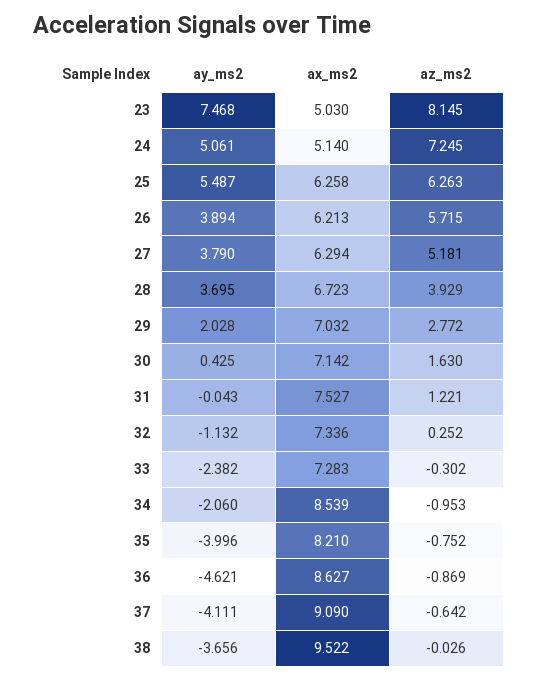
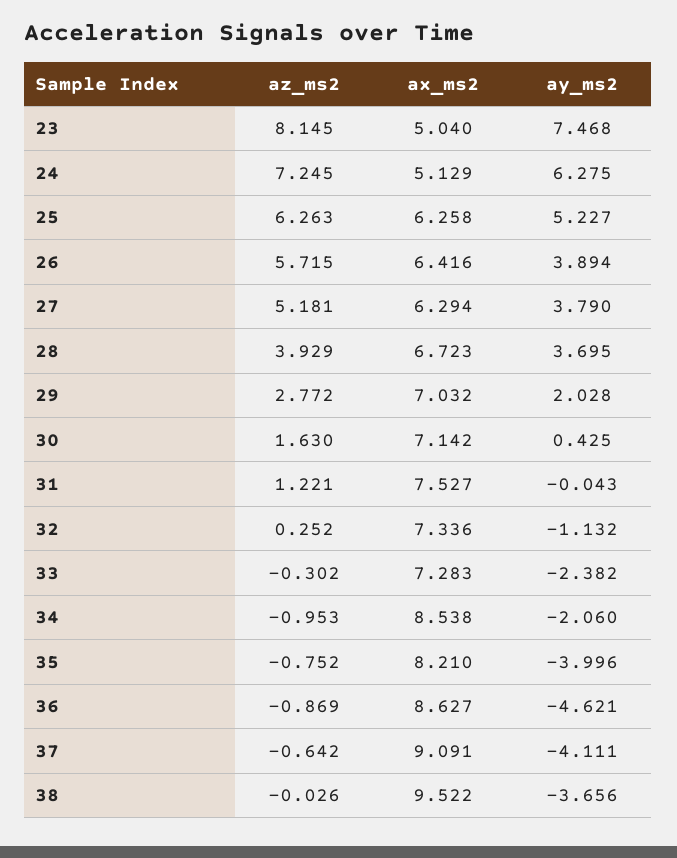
  {
    "ay_ms2": {
      "23": 7.468,
-     "24": 5.061,
+     "24": 6.275,
-     "25": 5.487,
+     "25": 5.227,
      "26": 3.894,
      "27": 3.79,
      "28": 3.695,
      "29": 2.028,
      "30": 0.425,
      "31": -0.043,
      "32": -1.132,
      "33": -2.382,
      "34": -2.06,
      "35": -3.996,
      "36": -4.621,
      "37": -4.111,
      "38": -3.656
    },
    "ax_ms2": {
-     "23": 5.03,
+     "23": 5.04,
-     "24": 5.14,
+     "24": 5.129,
      "25": 6.258,
-     "26": 6.213,
+     "26": 6.416,
      "27": 6.294,
      "28": 6.723,
      "29": 7.032,
      "30": 7.142,
      "31": 7.527,
      "32": 7.336,
      "33": 7.283,
-     "34": 8.539,
+     "34": 8.538,
      "35": 8.21,
      "36": 8.627,
-     "37": 9.09,
+     "37": 9.091,
      "38": 9.522
    },
    "az_ms2": {
      "23": 8.145,
      "24": 7.245,
      "25": 6.263,
      "26": 5.715,
      "27": 5.181,
      "28": 3.929,
      "29": 2.772,
      "30": 1.63,
      "31": 1.221,
      "32": 0.252,
      "33": -0.302,
      "34": -0.953,
      "35": -0.752,
      "36": -0.869,
      "37": -0.642,
      "38": -0.026
    }
  }

